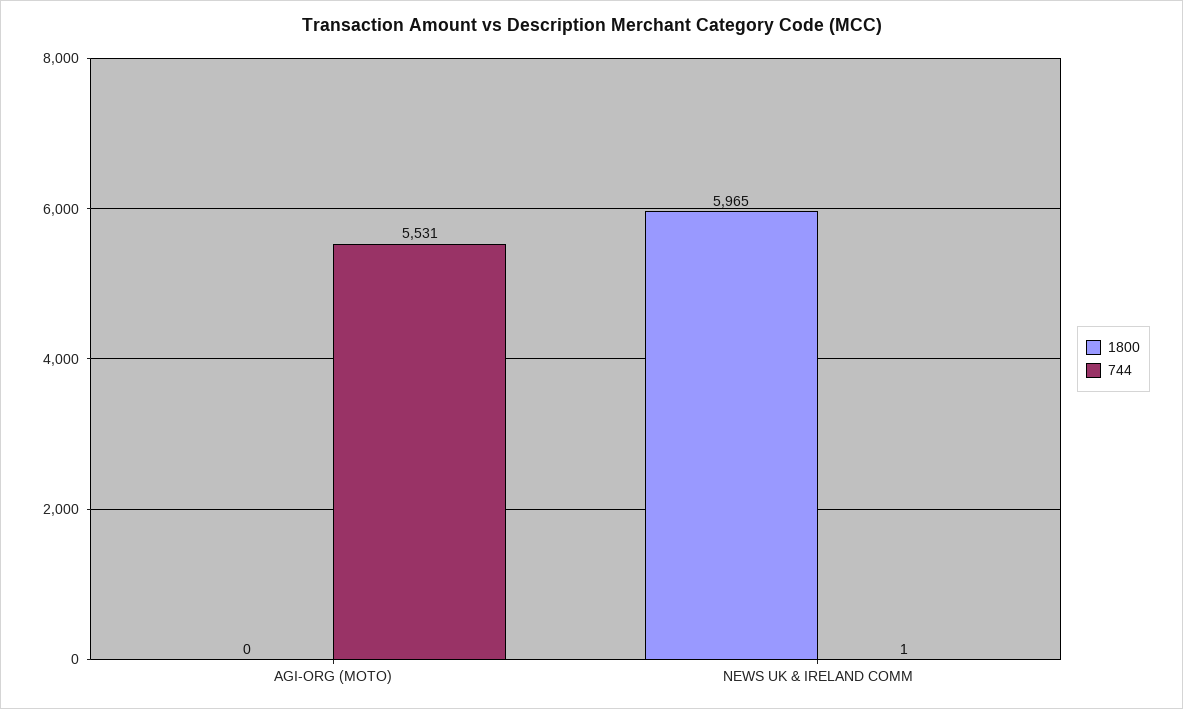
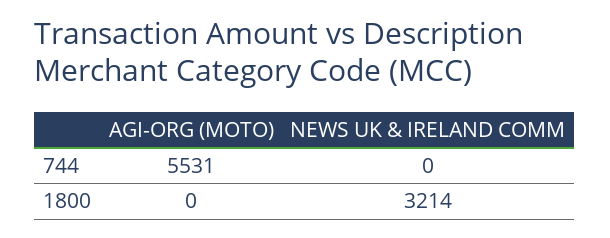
  {
    "1800": {
      "AGI-ORG (MOTO)": 0,
-     "NEWS UK & IRELAND COMM": 5965
+     "NEWS UK & IRELAND COMM": 3214
    },
    "744": {
      "AGI-ORG (MOTO)": 5531,
-     "NEWS UK & IRELAND COMM": 1
+     "NEWS UK & IRELAND COMM": 0
    }
  }

